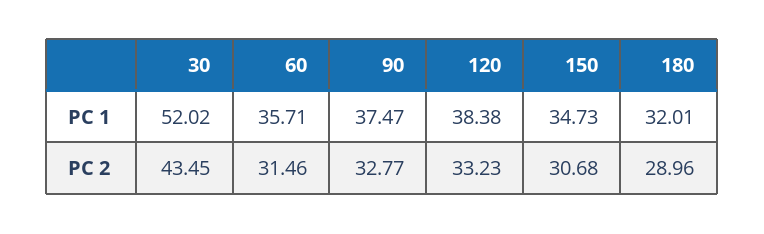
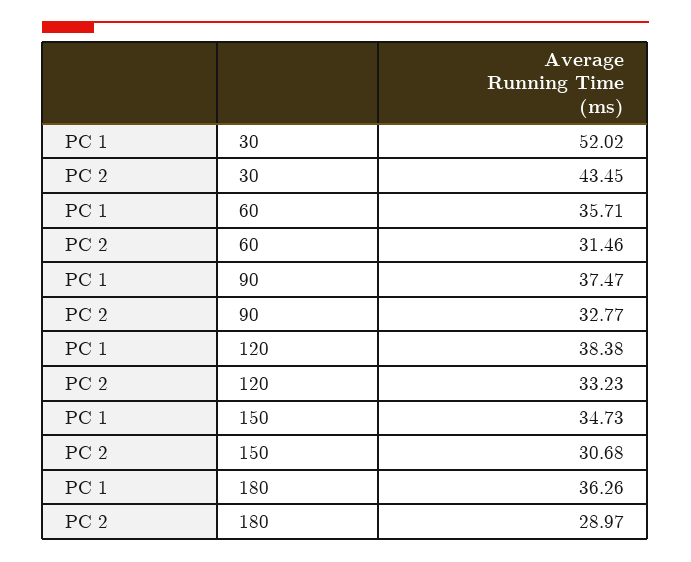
  {
    "30": {
      "PC 1": 52.02,
      "PC 2": 43.45
    },
    "60": {
      "PC 1": 35.71,
      "PC 2": 31.46
    },
    "90": {
      "PC 1": 37.47,
      "PC 2": 32.77
    },
    "120": {
      "PC 1": 38.38,
      "PC 2": 33.23
    },
    "150": {
      "PC 1": 34.73,
      "PC 2": 30.68
    },
    "180": {
-     "PC 1": 32.01,
+     "PC 1": 36.26,
-     "PC 2": 28.96
+     "PC 2": 28.97
    }
  }

